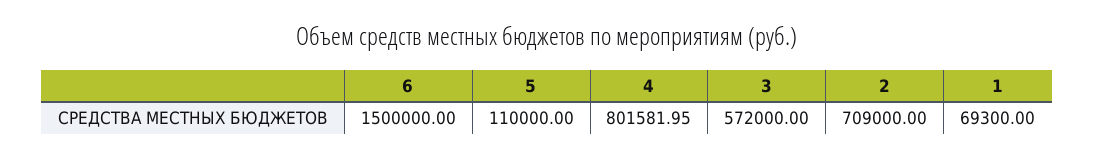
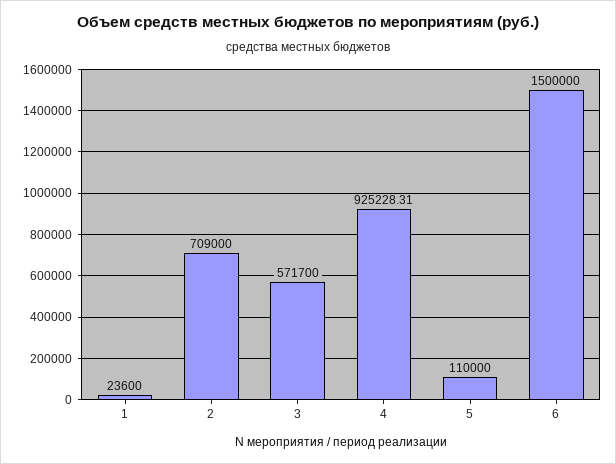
  {
    "6": 1500000,
    "5": 110000,
-   "4": 801581.95,
+   "4": 925228.31,
-   "3": 572000,
+   "3": 571700,
    "2": 709000,
-   "1": 69300
+   "1": 23600
  }

